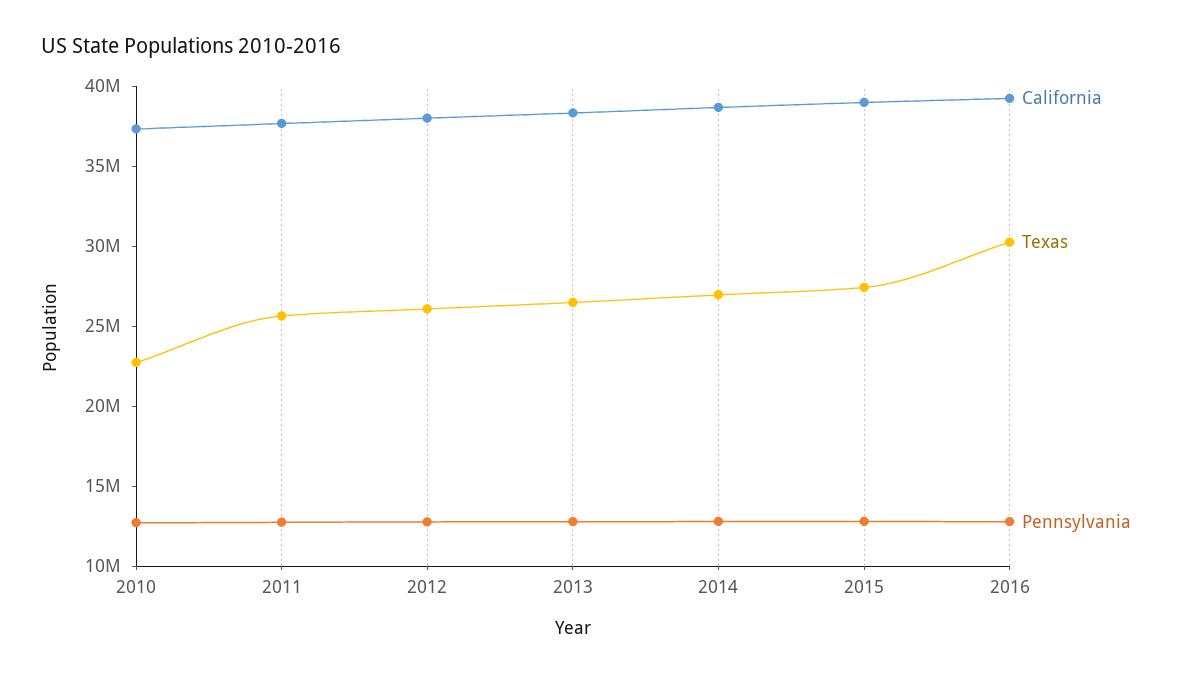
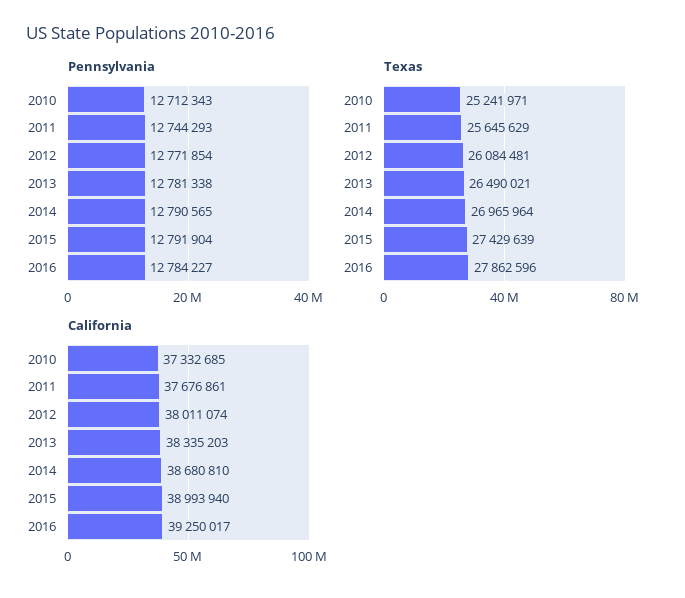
  {
    "California": {
      "2010": 37332685,
      "2011": 37676861,
      "2012": 38011074,
      "2013": 38335203,
      "2014": 38680810,
      "2015": 38993940,
      "2016": 39250017
    },
    "Texas": {
-     "2010": 23000000,
+     "2010": 25241971,
      "2011": 25645629,
      "2012": 26084481,
      "2013": 26490021,
      "2014": 26965964,
      "2015": 27429639,
-     "2016": 30000000
+     "2016": 27862596
    },
    "Pennsylvania": {
      "2010": 12712343,
      "2011": 12744293,
      "2012": 12771854,
      "2013": 12781338,
      "2014": 12790565,
      "2015": 12791904,
      "2016": 12784227
    }
  }

